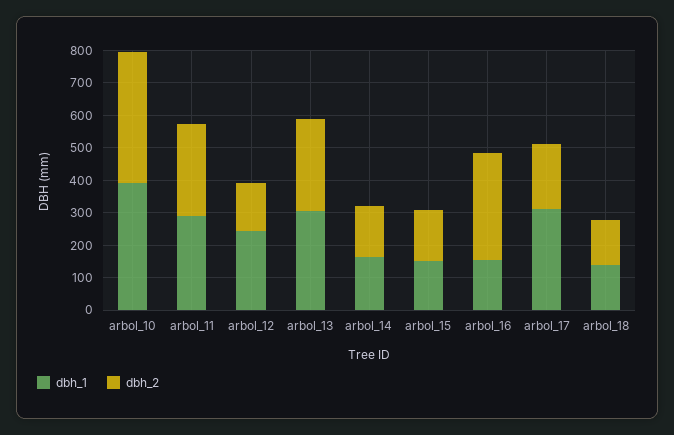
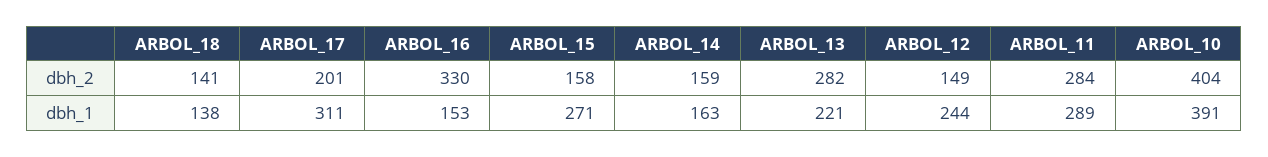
  {
    "dbh_1": {
      "arbol_10": 391,
      "arbol_11": 289,
      "arbol_12": 244,
-     "arbol_13": 300,
+     "arbol_13": 221,
      "arbol_14": 163,
-     "arbol_15": 150,
+     "arbol_15": 271,
      "arbol_16": 153,
      "arbol_17": 311,
      "arbol_18": 138
    },
    "dbh_2": {
      "arbol_10": 404,
      "arbol_11": 284,
      "arbol_12": 149,
      "arbol_13": 282,
      "arbol_14": 159,
      "arbol_15": 158,
      "arbol_16": 330,
      "arbol_17": 201,
      "arbol_18": 141
    }
  }

